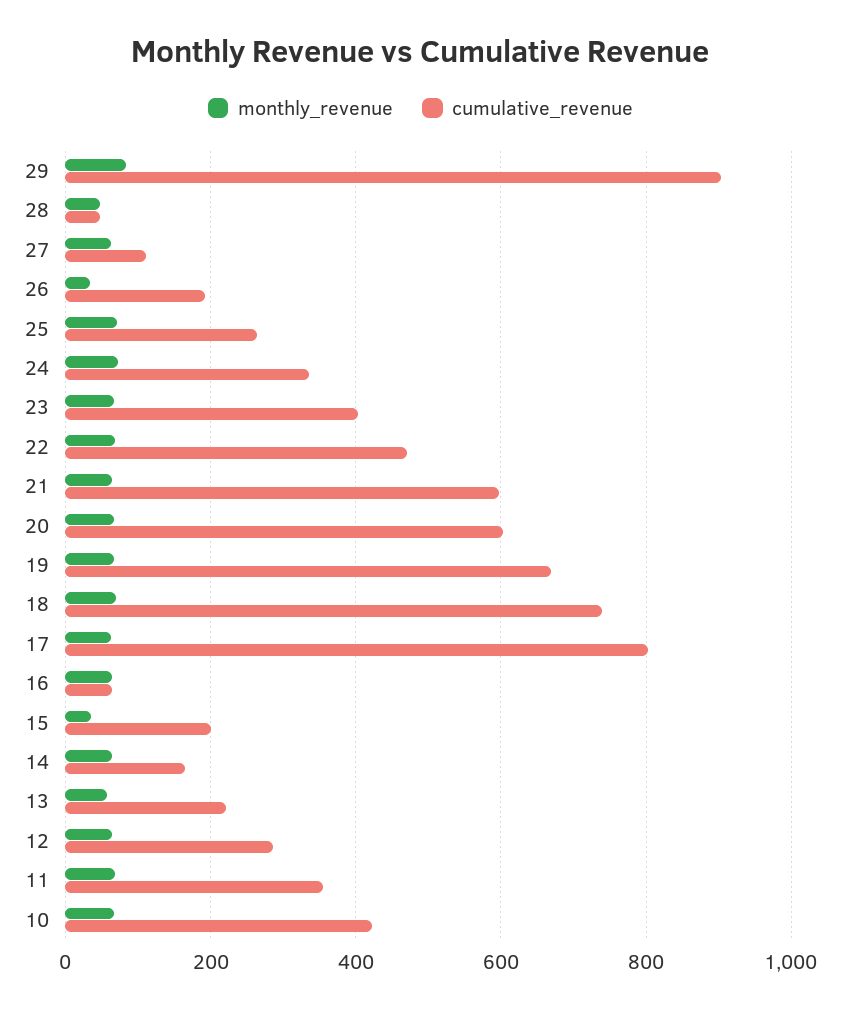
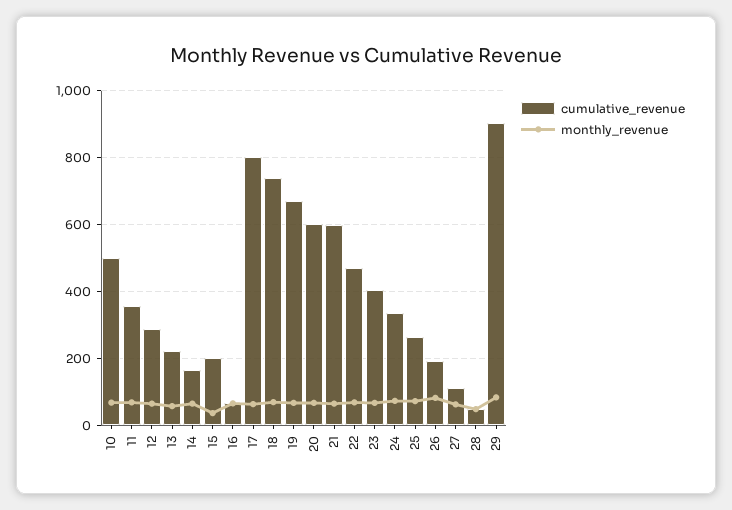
  {
    "monthly_revenue": {
      "29": 80,
      "28": 40,
      "27": 60,
-     "26": 40,
+     "26": 80,
      "25": 80,
      "24": 80,
      "23": 60,
      "22": 60,
      "21": 60,
      "20": 60,
      "19": 60,
      "18": 60,
      "17": 60,
      "16": 60,
      "15": 40,
      "14": 60,
      "13": 60,
      "12": 60,
      "11": 60,
      "10": 60
    },
    "cumulative_revenue": {
      "29": 900,
      "28": 40,
      "27": 120,
      "26": 200,
      "25": 260,
      "24": 340,
      "23": 400,
      "22": 480,
      "21": 600,
      "20": 600,
      "19": 660,
      "18": 740,
      "17": 800,
      "16": 60,
      "15": 200,
      "14": 160,
      "13": 220,
      "12": 280,
      "11": 360,
-     "10": 420
+     "10": 500
    }
  }

